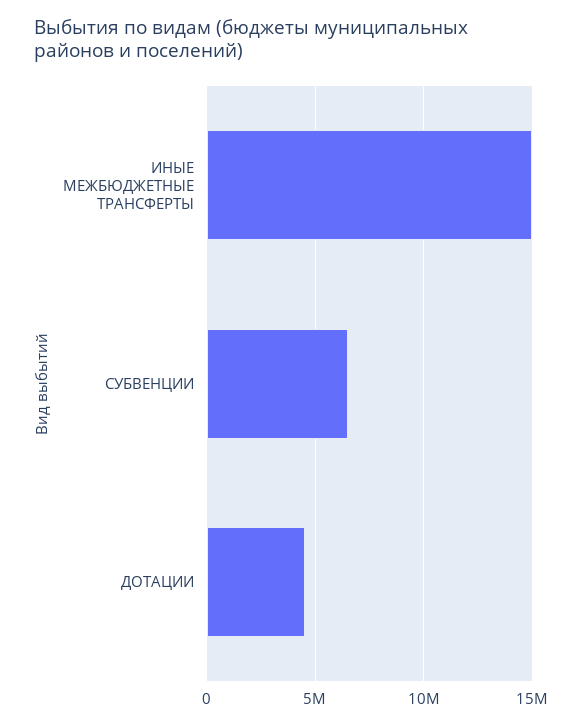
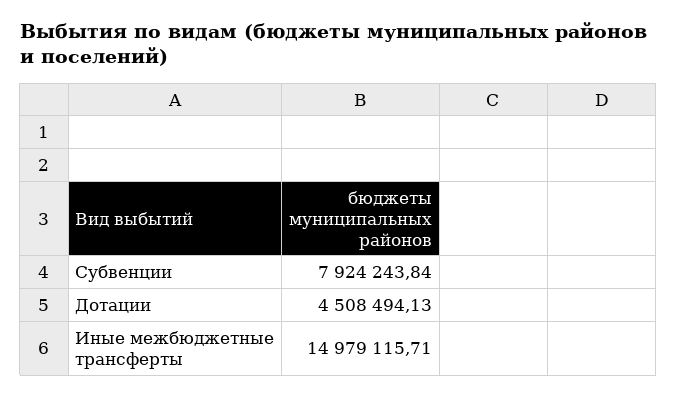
  {
    "ИНЫЕ МЕЖБЮДЖЕТНЫЕ ТРАНСФЕРТЫ": 14979115.71,
-   "СУБВЕНЦИИ": 6500000,
+   "СУБВЕНЦИИ": 7924243.84,
    "ДОТАЦИИ": 4508494.13
  }

